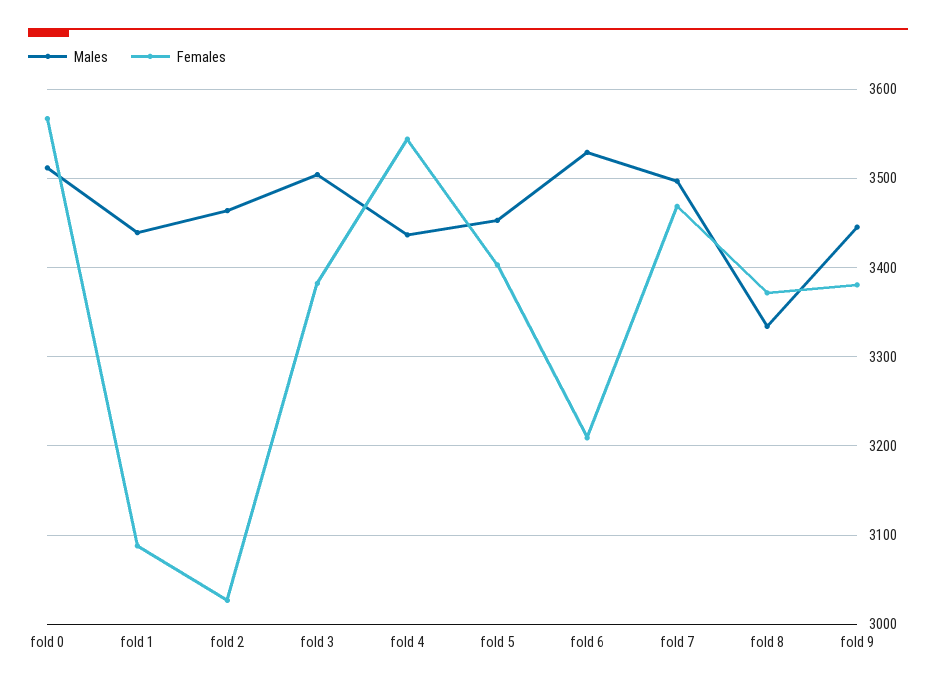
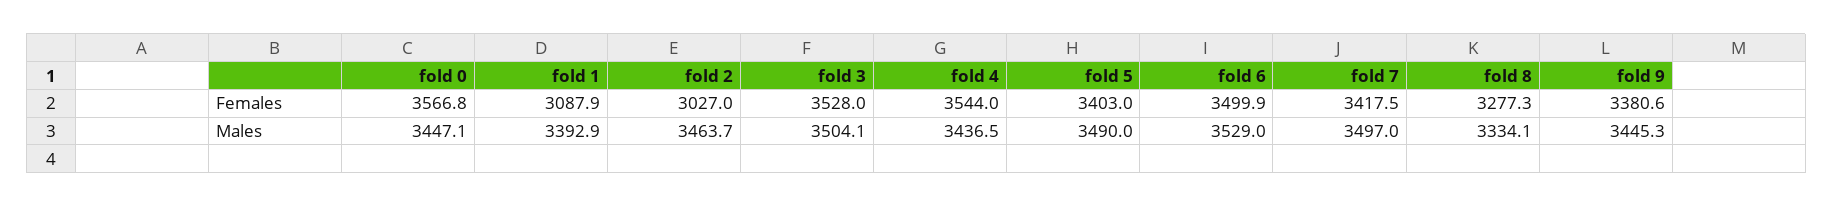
  {
    "Males": {
-     "fold 0": 3510,
+     "fold 0": 3447.1,
-     "fold 1": 3440,
+     "fold 1": 3392.9,
      "fold 2": 3463.7,
      "fold 3": 3504.1,
      "fold 4": 3436.5,
-     "fold 5": 3450,
+     "fold 5": 3490,
      "fold 6": 3529,
      "fold 7": 3497,
      "fold 8": 3334.1,
      "fold 9": 3445.3
    },
    "Females": {
      "fold 0": 3566.8,
      "fold 1": 3087.9,
      "fold 2": 3027,
-     "fold 3": 3380,
+     "fold 3": 3528,
      "fold 4": 3544,
      "fold 5": 3403,
-     "fold 6": 3210,
+     "fold 6": 3499.9,
-     "fold 7": 3470,
+     "fold 7": 3417.5,
-     "fold 8": 3370,
+     "fold 8": 3277.3,
      "fold 9": 3380.6
    }
  }

